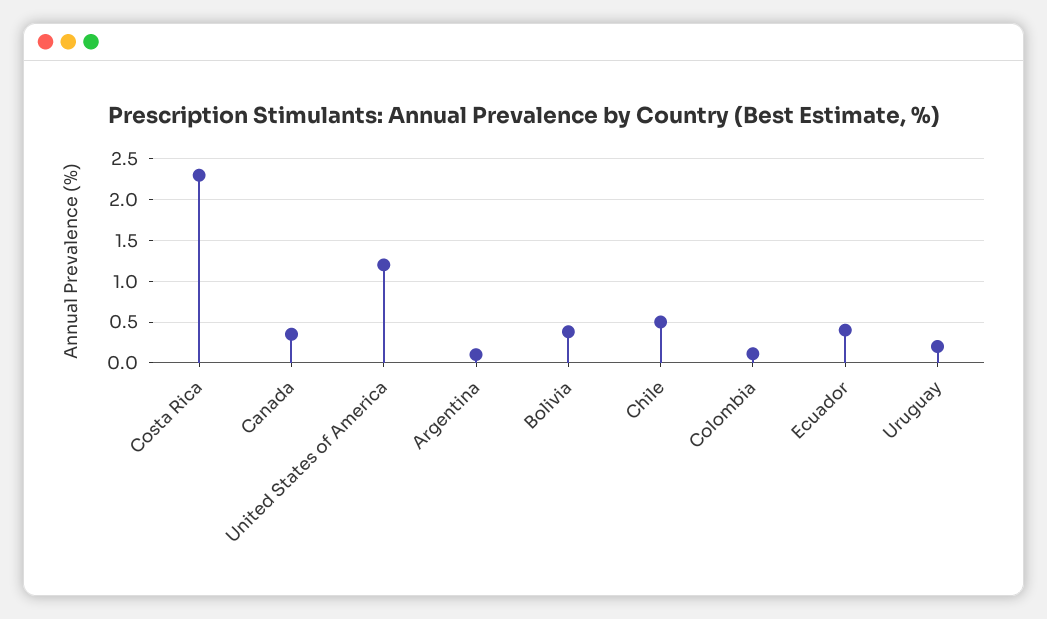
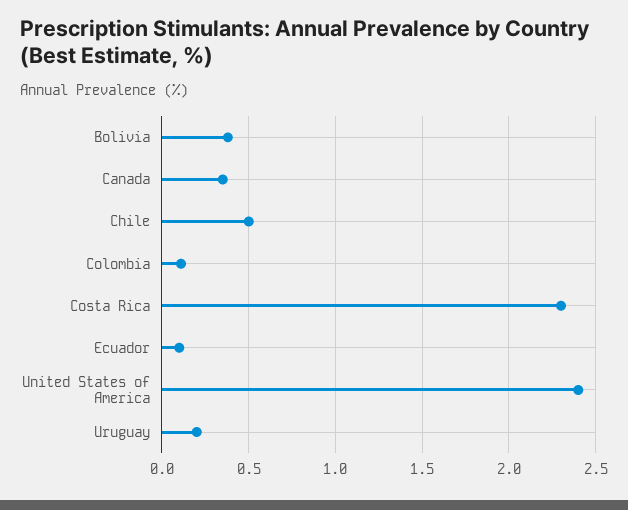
  {
    "Costa Rica": 2.3,
    "Canada": 0.35,
-   "United States of America": 1.2,
+   "United States of America": 2.4,
-   "Argentina": 0.1,
    "Bolivia": 0.4,
    "Chile": 0.5,
    "Colombia": 0.1,
-   "Ecuador": 0.4,
+   "Ecuador": 0.1,
    "Uruguay": 0.2
  }

